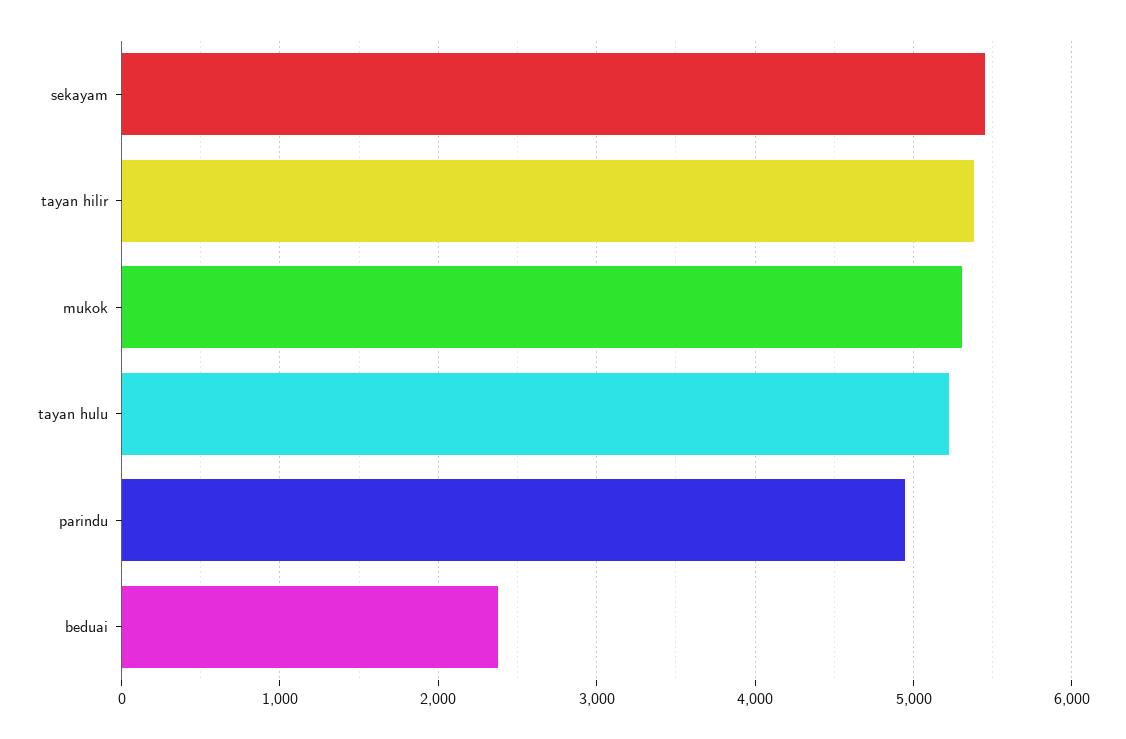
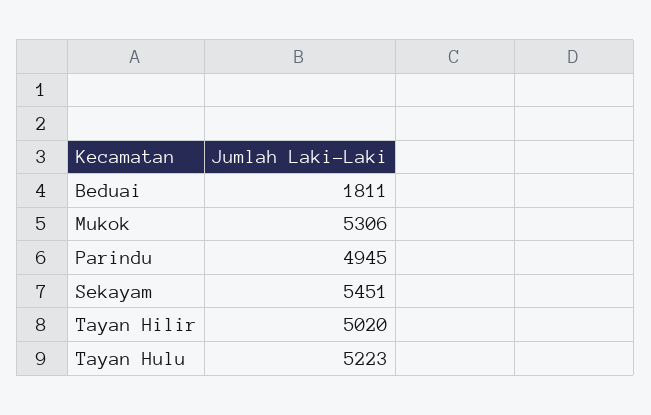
  {
    "sekayam": 5451,
-   "tayan hilir": 5400,
+   "tayan hilir": 5020,
    "mukok": 5306,
    "tayan hulu": 5223,
    "parindu": 4945,
-   "beduai": 2400
+   "beduai": 1811
  }

